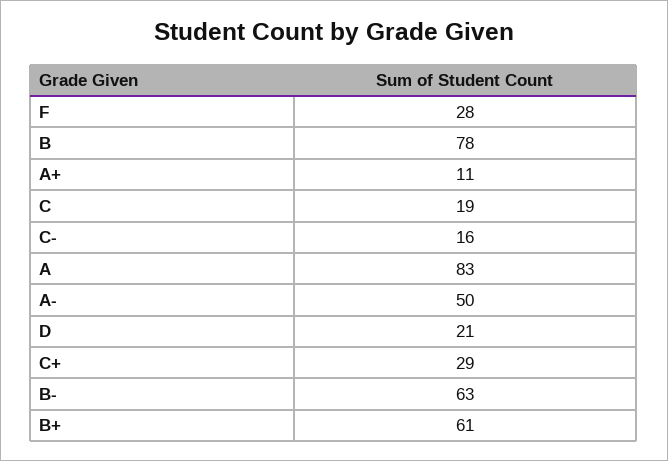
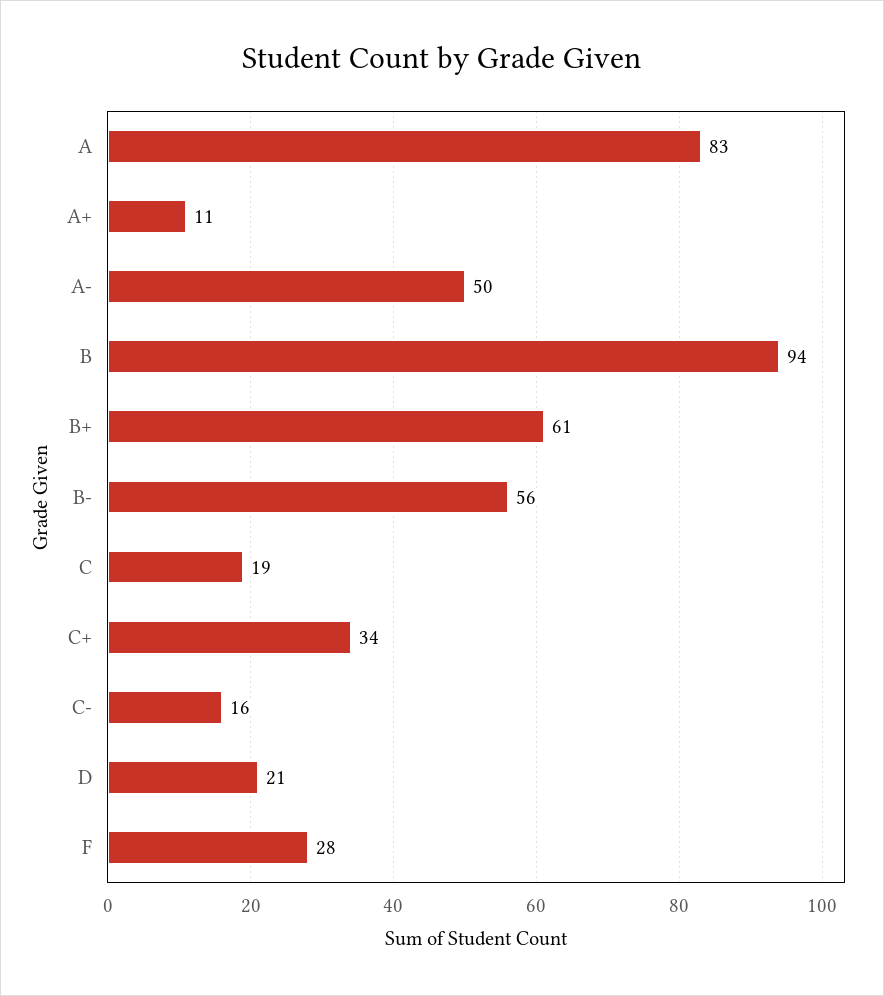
  {
    "F": 28,
-   "B": 78,
+   "B": 94,
    "A+": 11,
    "C": 19,
    "C-": 16,
    "A": 83,
    "A-": 50,
    "D": 21,
-   "C+": 29,
+   "C+": 34,
-   "B-": 63,
+   "B-": 56,
    "B+": 61
  }

